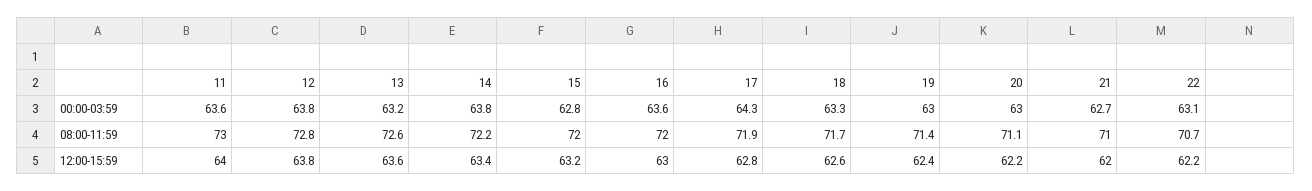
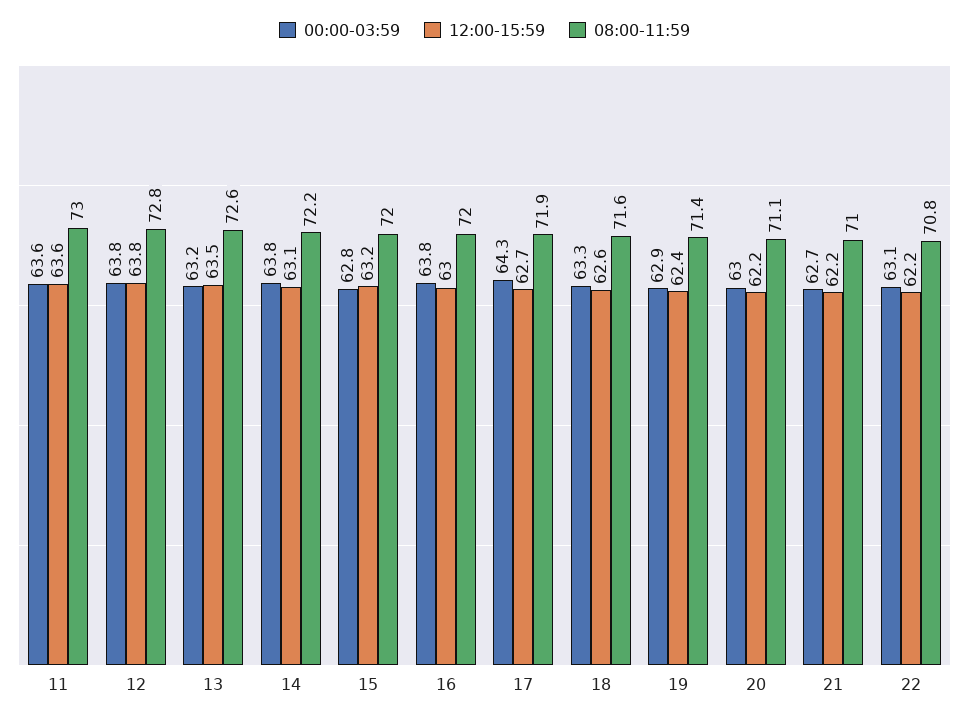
  {
    "00:00-03:59": {
      "11": 63.6,
      "12": 63.8,
      "13": 63.2,
      "14": 63.8,
      "15": 62.8,
-     "16": 63.6,
+     "16": 63.8,
      "17": 64.3,
      "18": 63.3,
-     "19": 63,
+     "19": 62.9,
      "20": 63,
      "21": 62.7,
      "22": 63.1
    },
    "08:00-11:59": {
      "11": 73,
      "12": 72.8,
      "13": 72.6,
      "14": 72.2,
      "15": 72,
      "16": 72,
      "17": 71.9,
-     "18": 71.7,
+     "18": 71.6,
      "19": 71.4,
      "20": 71.1,
      "21": 71,
-     "22": 70.7
+     "22": 70.8
    },
    "12:00-15:59": {
-     "11": 64,
+     "11": 63.6,
      "12": 63.8,
-     "13": 63.6,
+     "13": 63.5,
-     "14": 63.4,
+     "14": 63.1,
      "15": 63.2,
      "16": 63,
-     "17": 62.8,
+     "17": 62.7,
      "18": 62.6,
      "19": 62.4,
      "20": 62.2,
-     "21": 62,
+     "21": 62.2,
      "22": 62.2
    }
  }

